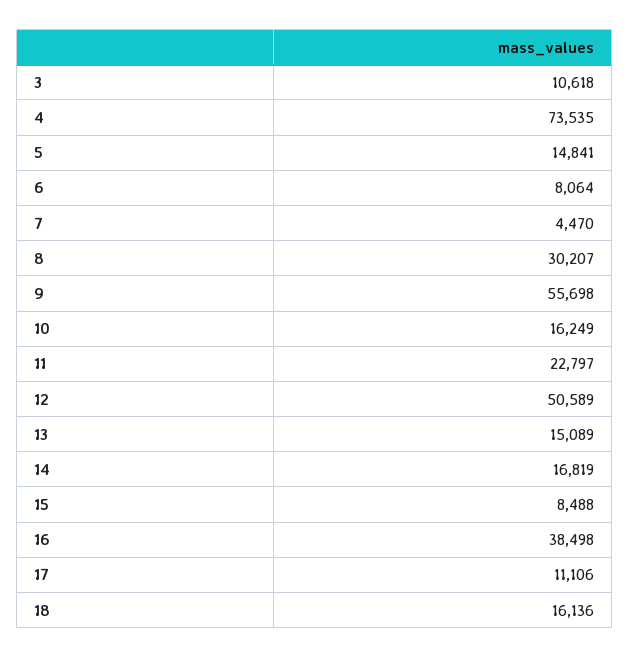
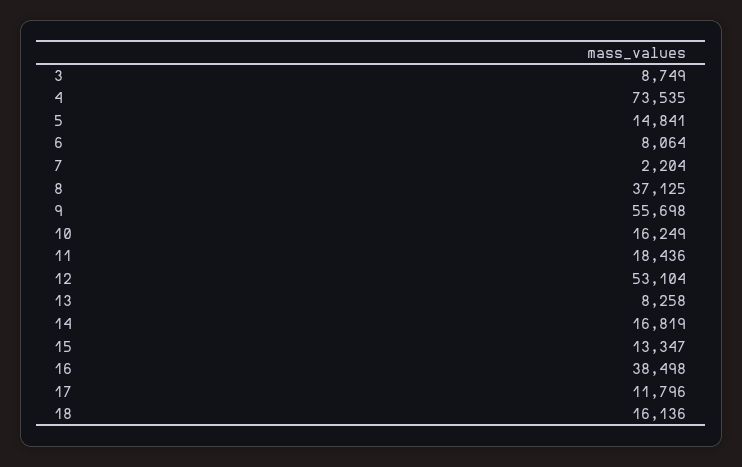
  {
-   "3": 10618,
+   "3": 8749,
    "4": 73535,
    "5": 14841,
    "6": 8064,
-   "7": 4470,
+   "7": 2204,
-   "8": 30207,
+   "8": 37125,
    "9": 55698,
    "10": 16249,
-   "11": 22797,
+   "11": 18436,
-   "12": 50589,
+   "12": 53104,
-   "13": 15089,
+   "13": 8258,
    "14": 16819,
-   "15": 8488,
+   "15": 13347,
    "16": 38498,
-   "17": 11106,
+   "17": 11796,
    "18": 16136
  }

